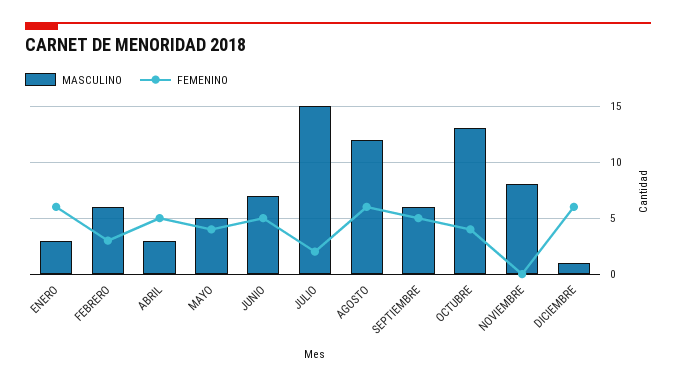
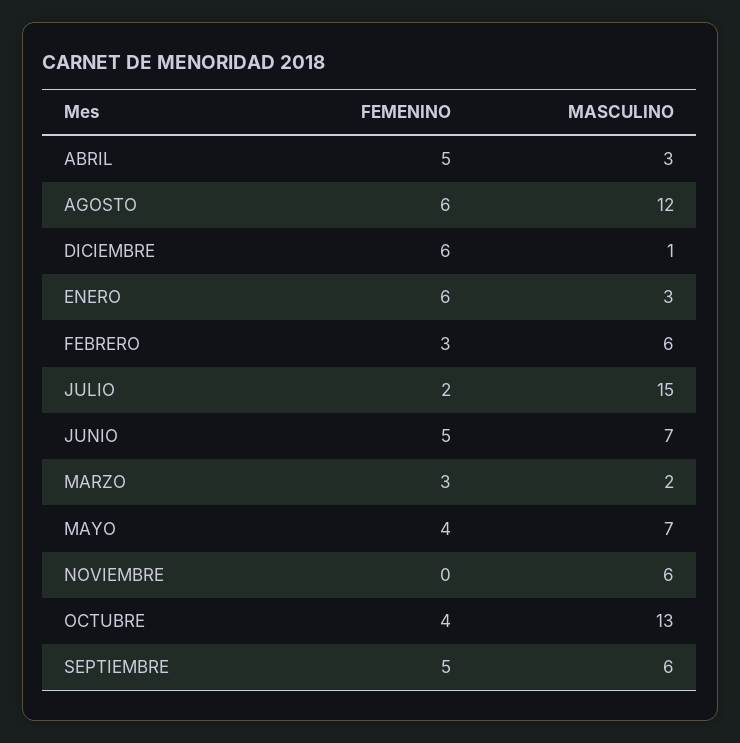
  {
    "MASCULINO": {
      "ENERO": 3,
      "FEBRERO": 6,
      "ABRIL": 3,
-     "MAYO": 5,
+     "MAYO": 7,
      "JUNIO": 7,
      "JULIO": 15,
      "AGOSTO": 12,
      "SEPTIEMBRE": 6,
      "OCTUBRE": 13,
-     "NOVIEMBRE": 8,
+     "NOVIEMBRE": 6,
-     "DICIEMBRE": 1
+     "DICIEMBRE": 1,
+     "MARZO": 2
    },
    "FEMENINO": {
      "ENERO": 6,
      "FEBRERO": 3,
      "ABRIL": 5,
      "MAYO": 4,
      "JUNIO": 5,
      "JULIO": 2,
      "AGOSTO": 6,
      "SEPTIEMBRE": 5,
      "OCTUBRE": 4,
      "NOVIEMBRE": 0,
-     "DICIEMBRE": 6
+     "DICIEMBRE": 6,
+     "MARZO": 3
    }
  }

